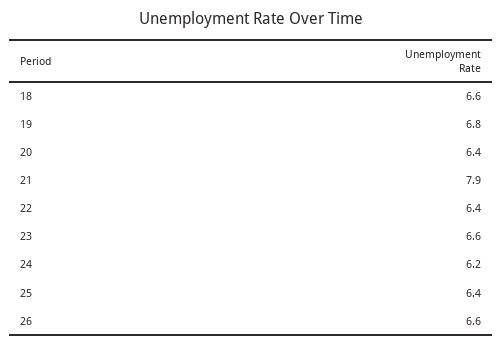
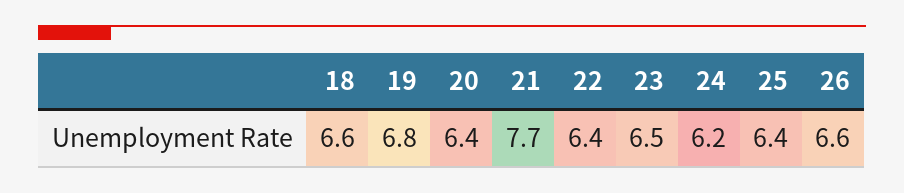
  {
    "18": 6.6,
    "19": 6.8,
    "20": 6.4,
-   "21": 7.9,
+   "21": 7.7,
    "22": 6.4,
-   "23": 6.6,
+   "23": 6.5,
    "24": 6.2,
    "25": 6.4,
    "26": 6.6
  }

